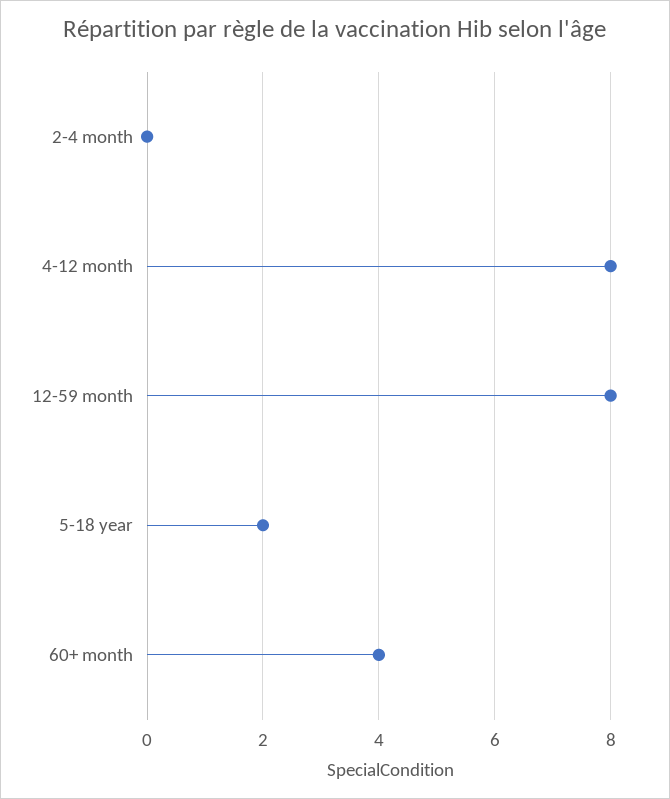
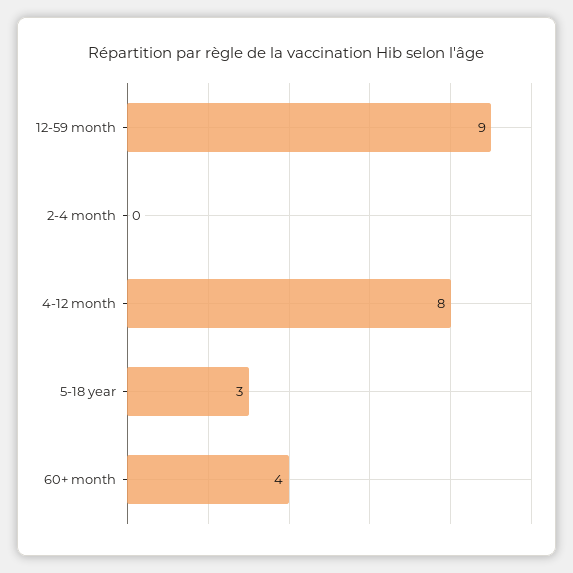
  {
    "2-4 month": 0,
    "4-12 month": 8,
-   "12-59 month": 8,
+   "12-59 month": 9,
-   "5-18 year": 2,
+   "5-18 year": 3,
    "60+ month": 4
  }

